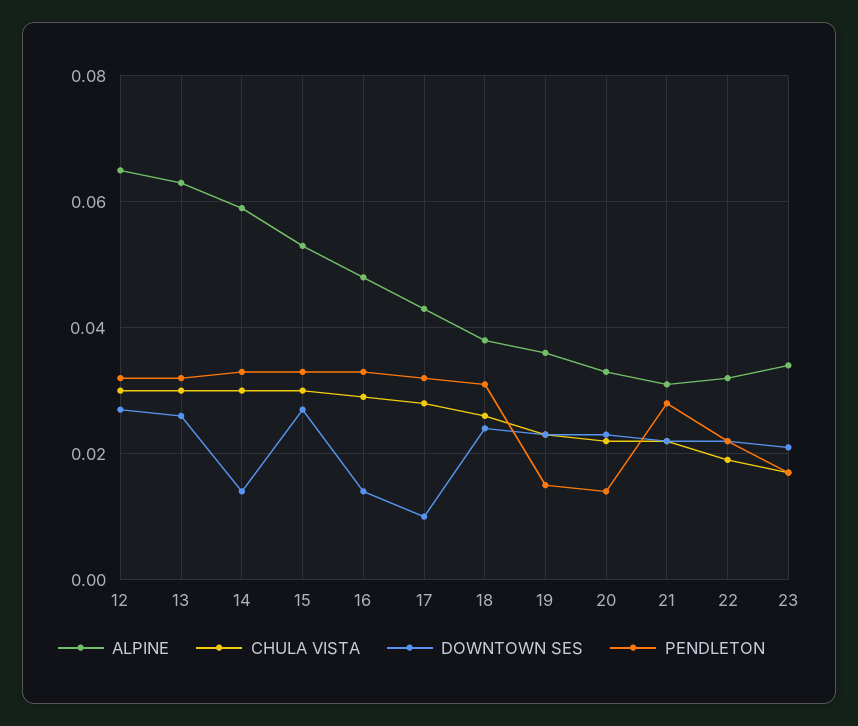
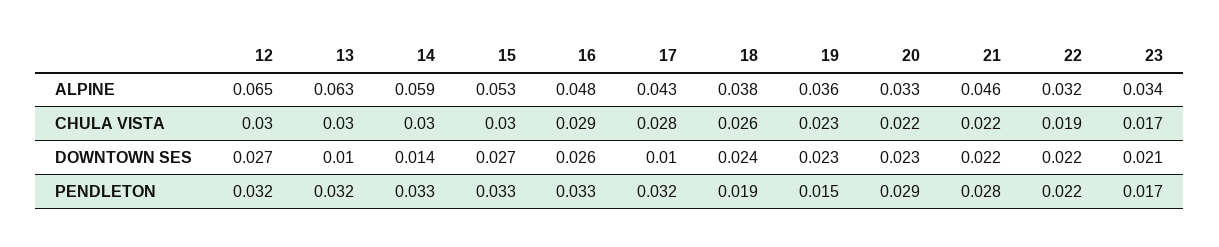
  {
    "ALPINE": {
      "12": 0.065,
      "13": 0.063,
      "14": 0.059,
      "15": 0.053,
      "16": 0.048,
      "17": 0.043,
      "18": 0.038,
      "19": 0.036,
      "20": 0.033,
-     "21": 0.03,
+     "21": 0.046,
      "22": 0.032,
      "23": 0.034
    },
    "CHULA VISTA": {
      "12": 0.03,
      "13": 0.03,
      "14": 0.03,
      "15": 0.03,
      "16": 0.029,
      "17": 0.028,
      "18": 0.026,
      "19": 0.023,
      "20": 0.022,
      "21": 0.022,
      "22": 0.019,
      "23": 0.017
    },
    "DOWNTOWN SES": {
      "12": 0.027,
-     "13": 0.025,
+     "13": 0.01,
      "14": 0.014,
      "15": 0.027,
-     "16": 0.015,
+     "16": 0.026,
      "17": 0.01,
      "18": 0.024,
      "19": 0.023,
      "20": 0.023,
      "21": 0.022,
      "22": 0.022,
      "23": 0.021
    },
    "PENDLETON": {
      "12": 0.032,
      "13": 0.032,
      "14": 0.033,
      "15": 0.033,
      "16": 0.033,
      "17": 0.032,
-     "18": 0.03,
+     "18": 0.019,
      "19": 0.015,
-     "20": 0.015,
+     "20": 0.029,
      "21": 0.028,
      "22": 0.022,
      "23": 0.017
    }
  }

